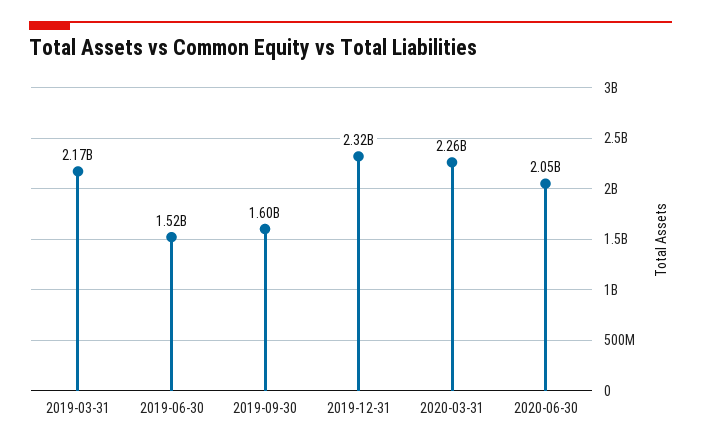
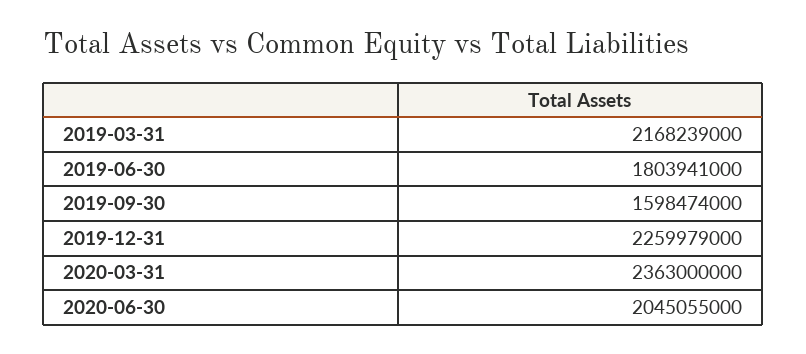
  {
    "2019-03-31": 2168239000,
-   "2019-06-30": 1520000000,
+   "2019-06-30": 1803941000,
    "2019-09-30": 1598474000,
-   "2019-12-31": 2320000000,
+   "2019-12-31": 2259979000,
-   "2020-03-31": 2260000000,
+   "2020-03-31": 2363000000,
    "2020-06-30": 2045055000
  }

